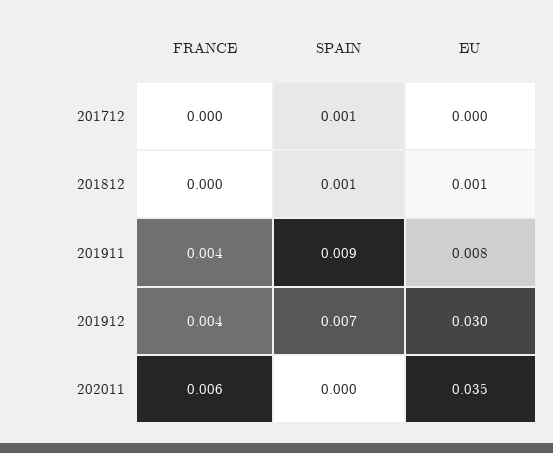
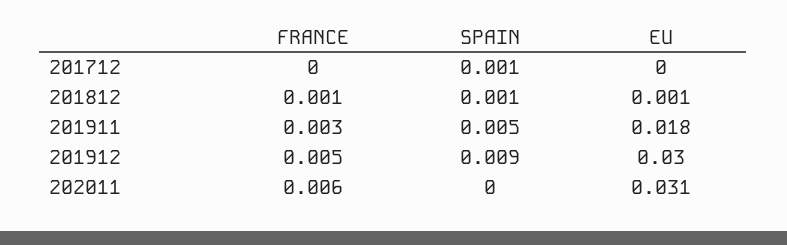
  {
    "FRANCE": {
      "201712": 0,
-     "201812": 0,
+     "201812": 0.001,
-     "201911": 0.004,
+     "201911": 0.003,
-     "201912": 0.004,
+     "201912": 0.005,
      "202011": 0.006
    },
    "SPAIN": {
      "201712": 0.001,
      "201812": 0.001,
-     "201911": 0.009,
+     "201911": 0.005,
-     "201912": 0.007,
+     "201912": 0.009,
      "202011": 0
    },
    "EU": {
      "201712": 0,
      "201812": 0.001,
-     "201911": 0.008,
+     "201911": 0.018,
      "201912": 0.03,
-     "202011": 0.035
+     "202011": 0.031
    }
  }

